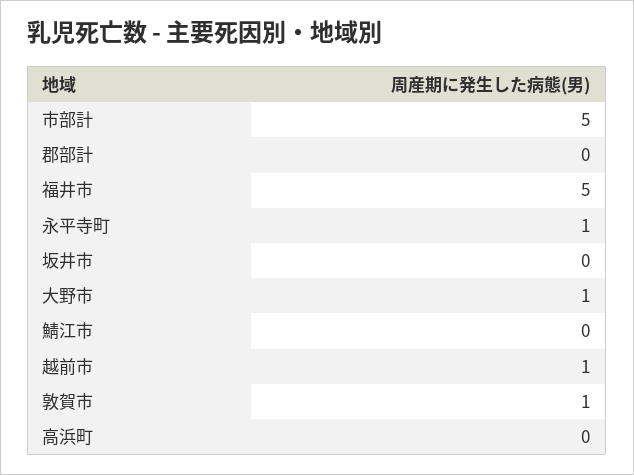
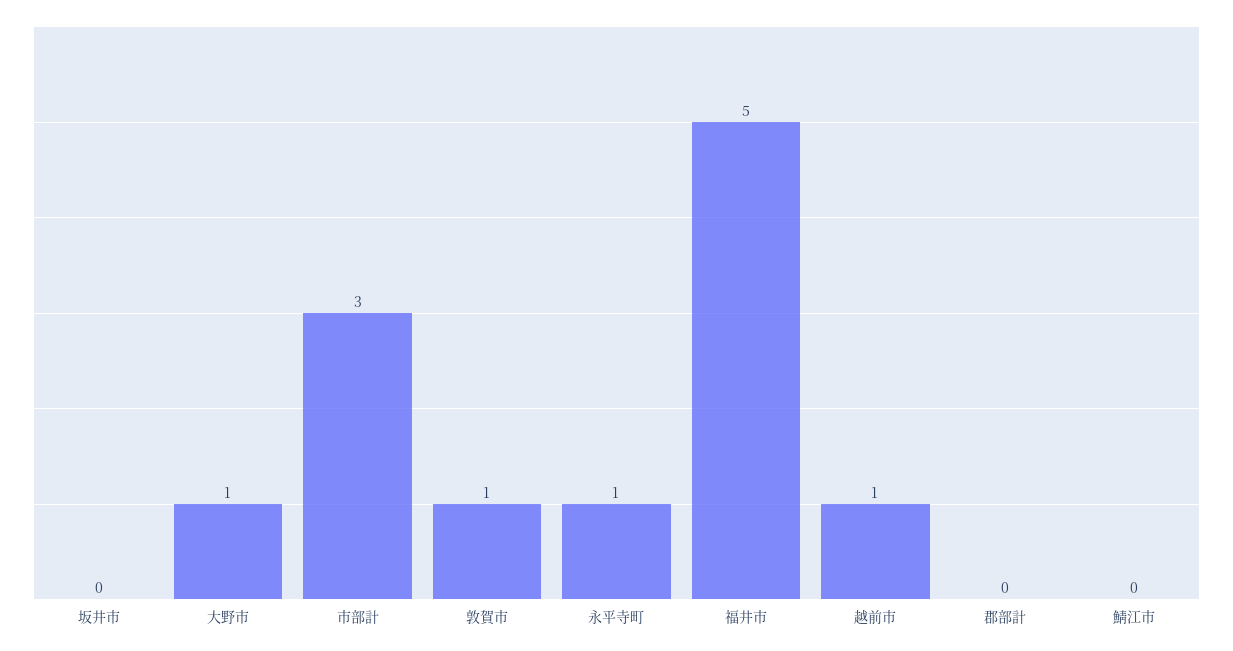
  {
-   "市部計": 5,
+   "市部計": 3,
    "郡部計": 0,
    "福井市": 5,
    "永平寺町": 1,
    "坂井市": 0,
    "大野市": 1,
    "鯖江市": 0,
    "越前市": 1,
-   "敦賀市": 1,
+   "敦賀市": 1
-   "高浜町": 0
  }

